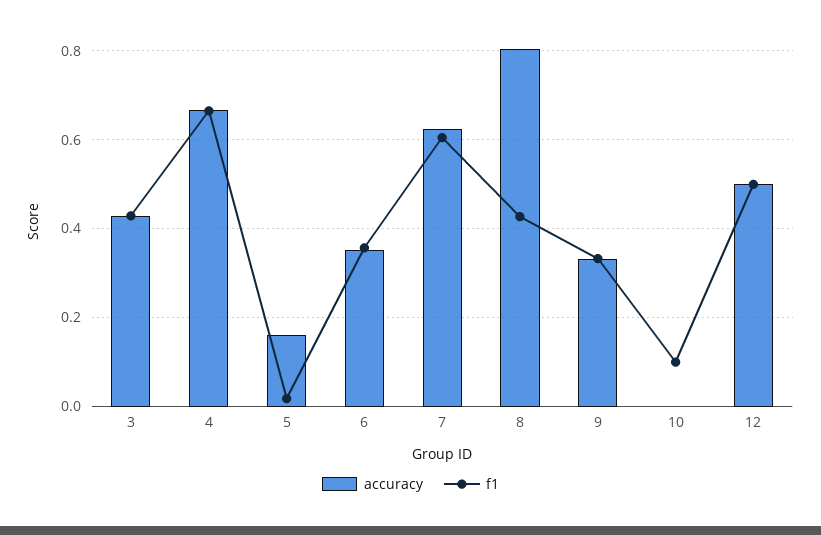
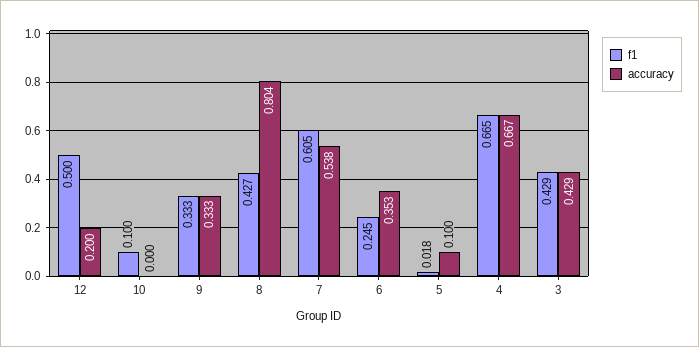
  {
    "accuracy": {
      "3": 0.429,
      "4": 0.667,
-     "5": 0.16,
+     "5": 0.1,
      "6": 0.353,
-     "7": 0.62,
+     "7": 0.538,
      "8": 0.804,
      "9": 0.333,
      "10": 0,
-     "12": 0.5
+     "12": 0.2
    },
    "f1": {
      "3": 0.429,
      "4": 0.665,
      "5": 0.018,
-     "6": 0.36,
+     "6": 0.245,
      "7": 0.605,
      "8": 0.427,
      "9": 0.333,
      "10": 0.1,
      "12": 0.5
    }
  }

